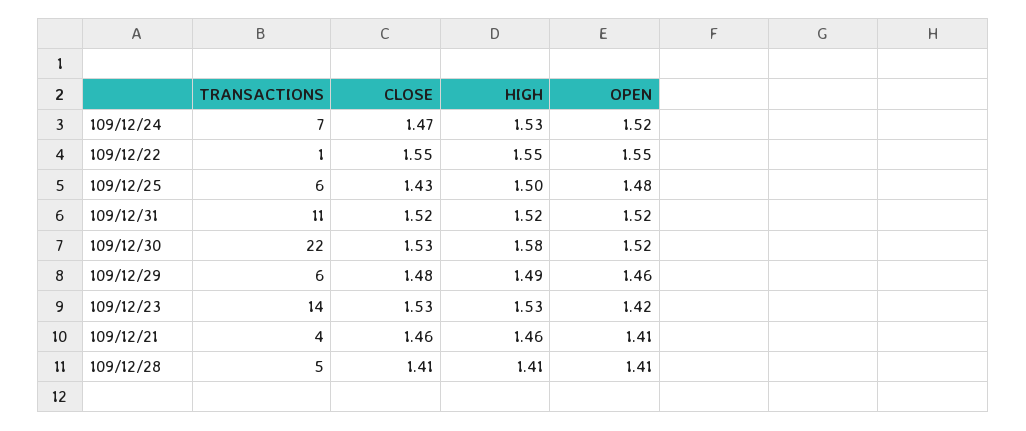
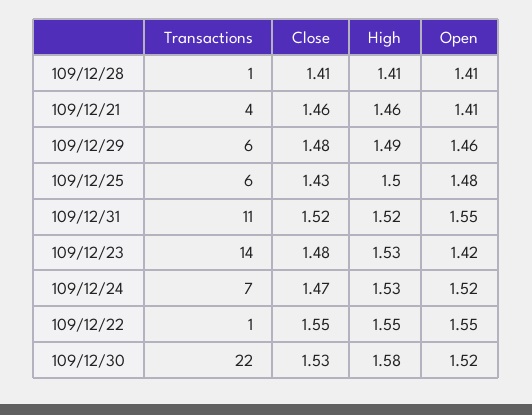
  {
    "TRANSACTIONS": {
      "109/12/24": 7,
      "109/12/22": 1,
      "109/12/25": 6,
      "109/12/31": 11,
      "109/12/30": 22,
      "109/12/29": 6,
      "109/12/23": 14,
      "109/12/21": 4,
-     "109/12/28": 5
+     "109/12/28": 1
    },
    "CLOSE": {
      "109/12/24": 1.47,
      "109/12/22": 1.55,
      "109/12/25": 1.43,
      "109/12/31": 1.52,
      "109/12/30": 1.53,
      "109/12/29": 1.48,
-     "109/12/23": 1.53,
+     "109/12/23": 1.48,
      "109/12/21": 1.46,
      "109/12/28": 1.41
    },
    "HIGH": {
      "109/12/24": 1.53,
      "109/12/22": 1.55,
      "109/12/25": 1.5,
      "109/12/31": 1.52,
      "109/12/30": 1.58,
      "109/12/29": 1.49,
      "109/12/23": 1.53,
      "109/12/21": 1.46,
      "109/12/28": 1.41
    },
    "OPEN": {
      "109/12/24": 1.52,
      "109/12/22": 1.55,
      "109/12/25": 1.48,
-     "109/12/31": 1.52,
+     "109/12/31": 1.55,
      "109/12/30": 1.52,
      "109/12/29": 1.46,
      "109/12/23": 1.42,
      "109/12/21": 1.41,
      "109/12/28": 1.41
    }
  }

